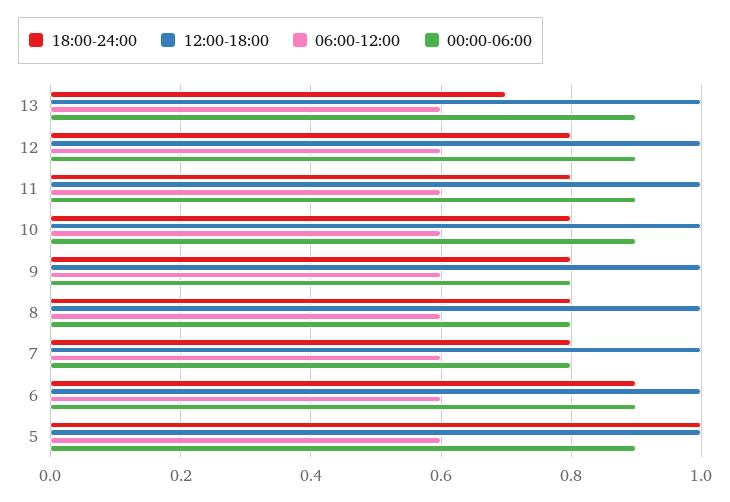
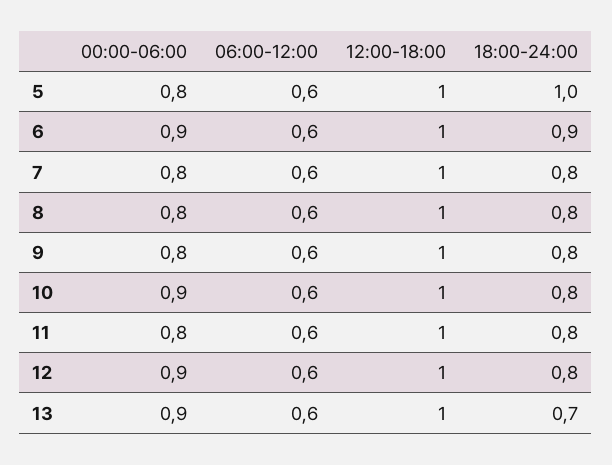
  {
    "18:00-24:00": {
      "13": 0.7,
      "12": 0.8,
      "11": 0.8,
      "10": 0.8,
      "9": 0.8,
      "8": 0.8,
      "7": 0.8,
      "6": 0.9,
      "5": 1
    },
    "12:00-18:00": {
      "13": 1,
      "12": 1,
      "11": 1,
      "10": 1,
      "9": 1,
      "8": 1,
      "7": 1,
      "6": 1,
      "5": 1
    },
    "06:00-12:00": {
      "13": 0.6,
      "12": 0.6,
      "11": 0.6,
      "10": 0.6,
      "9": 0.6,
      "8": 0.6,
      "7": 0.6,
      "6": 0.6,
      "5": 0.6
    },
    "00:00-06:00": {
      "13": 0.9,
      "12": 0.9,
-     "11": 0.9,
+     "11": 0.8,
      "10": 0.9,
      "9": 0.8,
      "8": 0.8,
      "7": 0.8,
      "6": 0.9,
-     "5": 0.9
+     "5": 0.8
    }
  }

